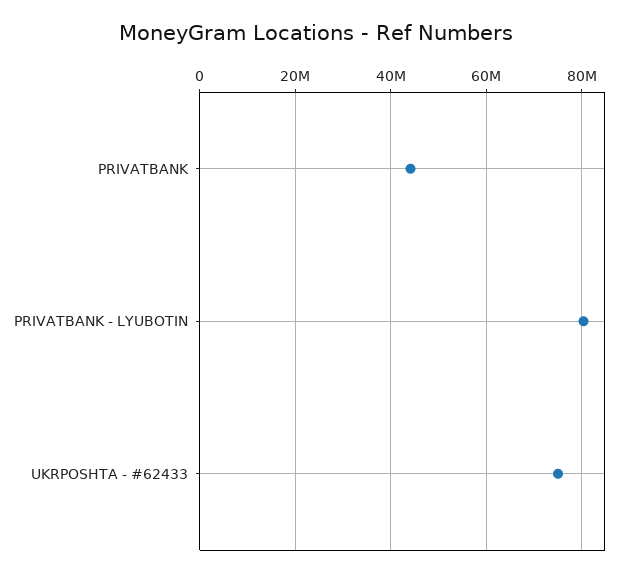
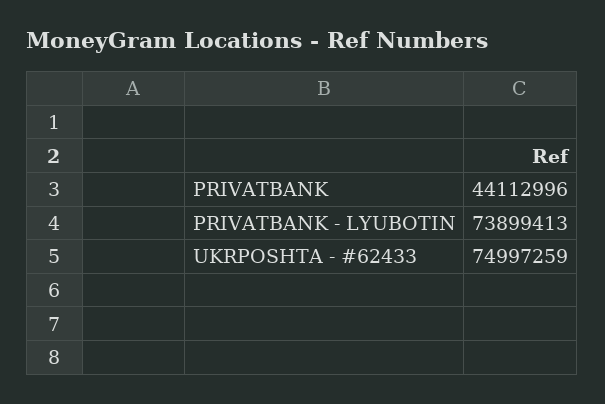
  {
    "PRIVATBANK": 44112996,
-   "PRIVATBANK - LYUBOTIN": 80000000,
+   "PRIVATBANK - LYUBOTIN": 73899413,
    "UKRPOSHTA - #62433": 74997259
  }

